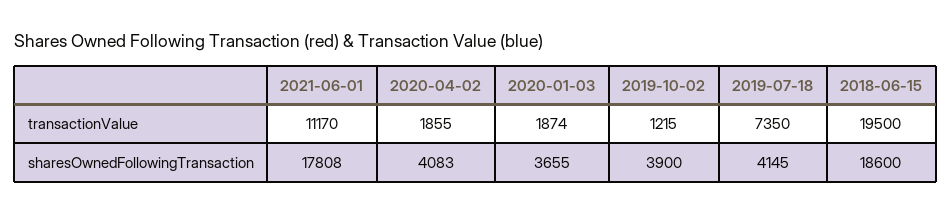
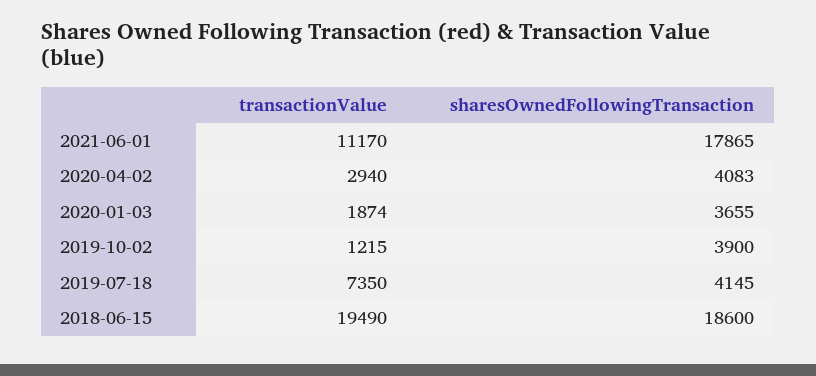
  {
    "2021-06-01": {
      "transactionValue": 11170,
-     "sharesOwnedFollowingTransaction": 17808
+     "sharesOwnedFollowingTransaction": 17865
    },
    "2020-04-02": {
-     "transactionValue": 1855,
+     "transactionValue": 2940,
      "sharesOwnedFollowingTransaction": 4083
    },
    "2020-01-03": {
      "transactionValue": 1874,
      "sharesOwnedFollowingTransaction": 3655
    },
    "2019-10-02": {
      "transactionValue": 1215,
      "sharesOwnedFollowingTransaction": 3900
    },
    "2019-07-18": {
      "transactionValue": 7350,
      "sharesOwnedFollowingTransaction": 4145
    },
    "2018-06-15": {
-     "transactionValue": 19500,
+     "transactionValue": 19490,
      "sharesOwnedFollowingTransaction": 18600
    }
  }

